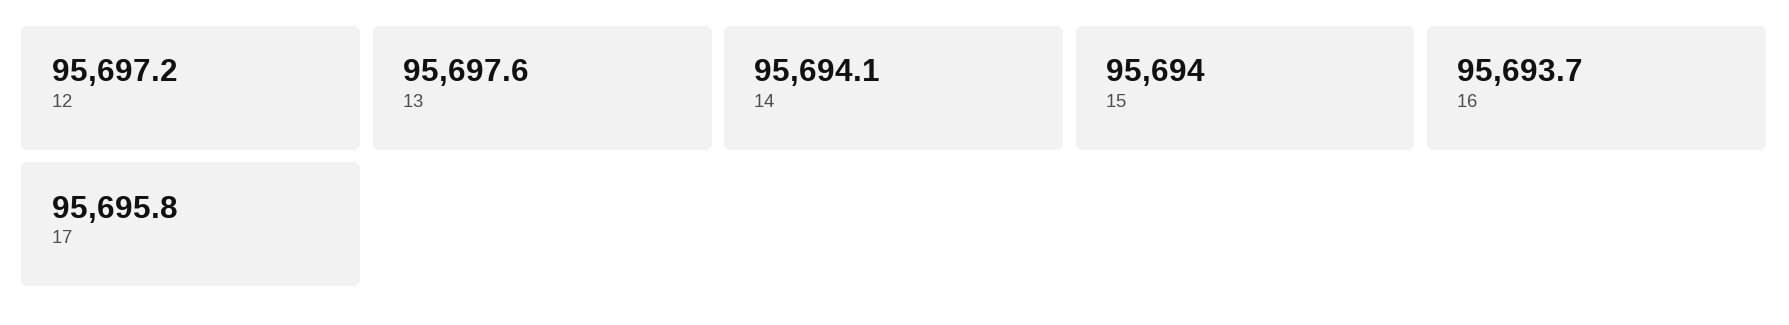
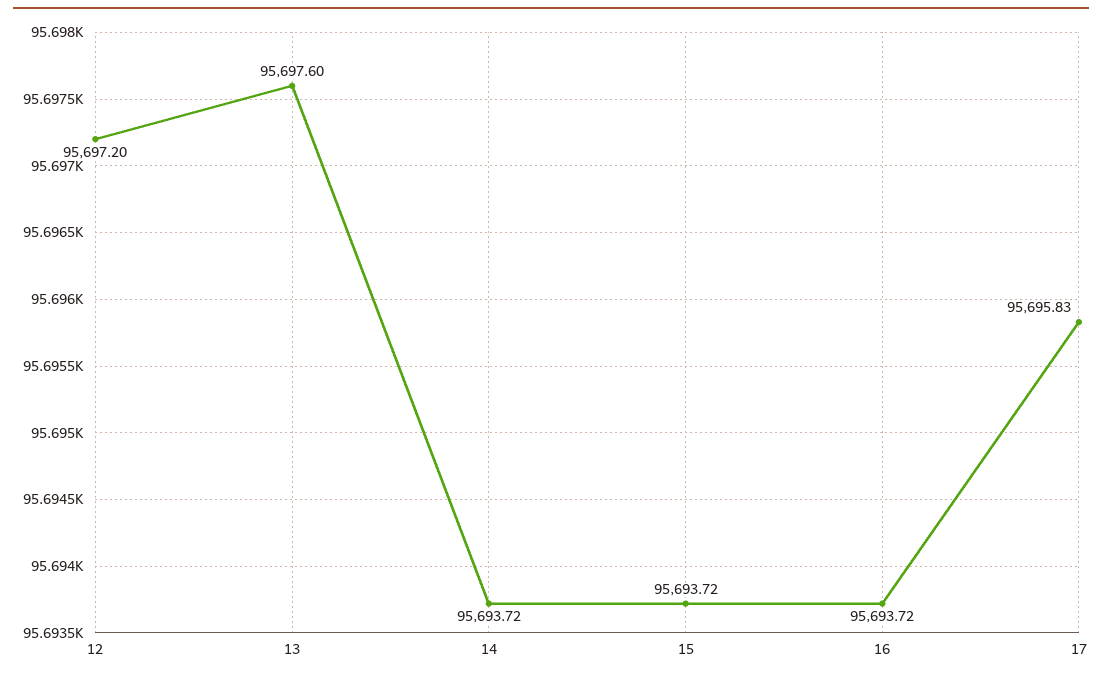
  {
    "12": 95697.2,
    "13": 95697.6,
-   "14": 95694.1,
+   "14": 95693.72,
-   "15": 95694,
+   "15": 95693.72,
    "16": 95693.72,
    "17": 95695.83
  }

